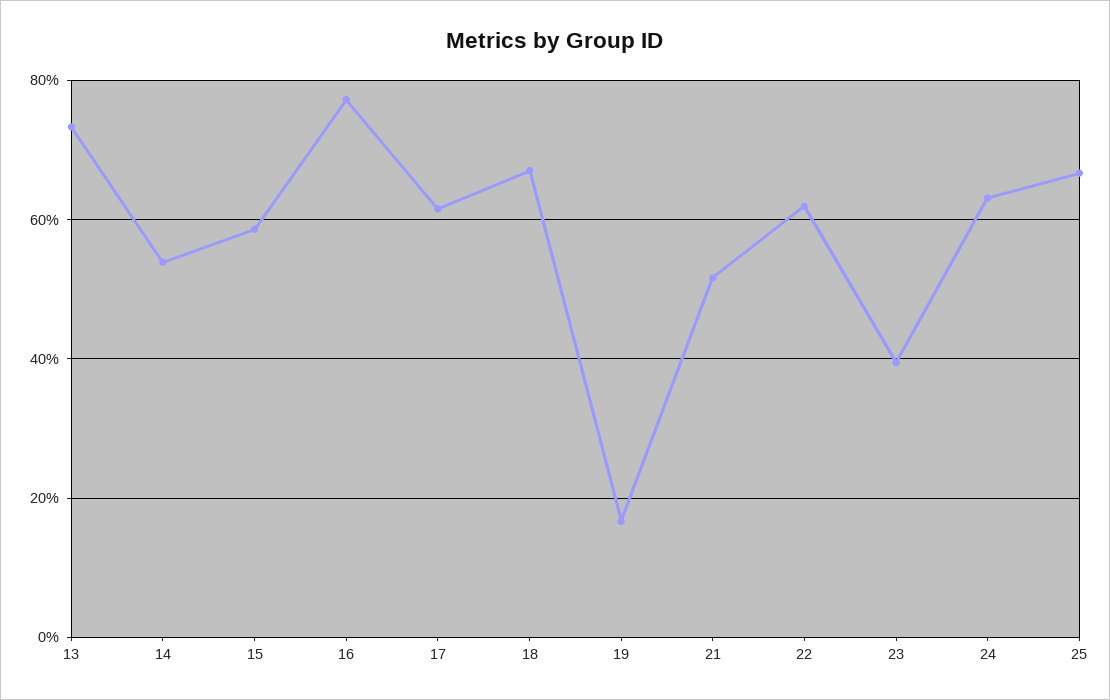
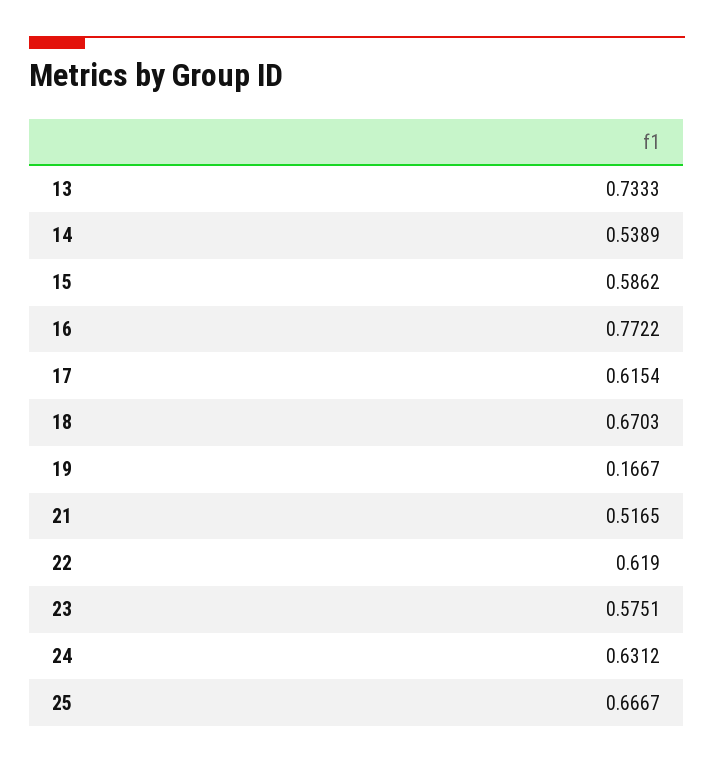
  {
    "13": 0.7333,
    "14": 0.5389,
    "15": 0.5862,
    "16": 0.7722,
    "17": 0.6154,
    "18": 0.6703,
    "19": 0.1667,
    "21": 0.5165,
    "22": 0.619,
-   "23": 0.4,
+   "23": 0.5751,
    "24": 0.6312,
    "25": 0.6667
  }

